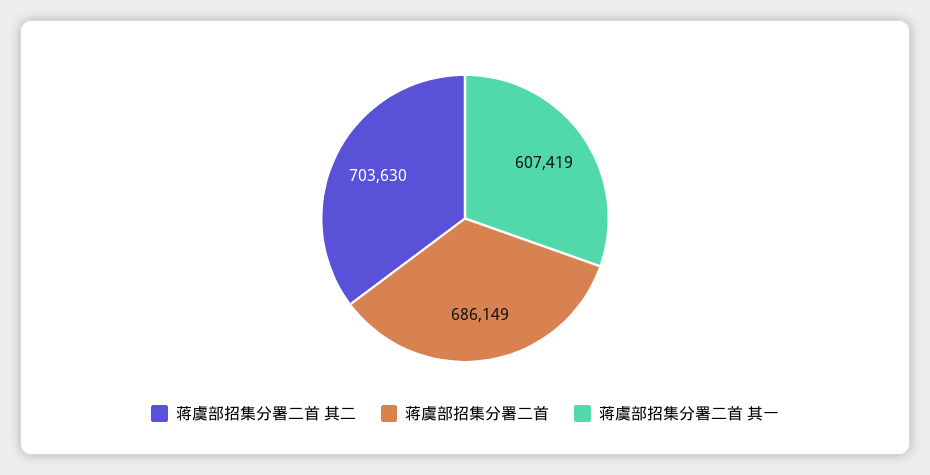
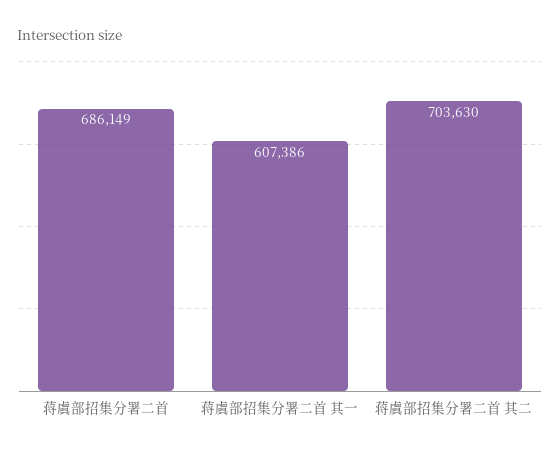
  {
    "蒋虞部招集分署二首 其二": 703630,
    "蒋虞部招集分署二首": 686149,
-   "蒋虞部招集分署二首 其一": 607419
+   "蒋虞部招集分署二首 其一": 607386
  }

